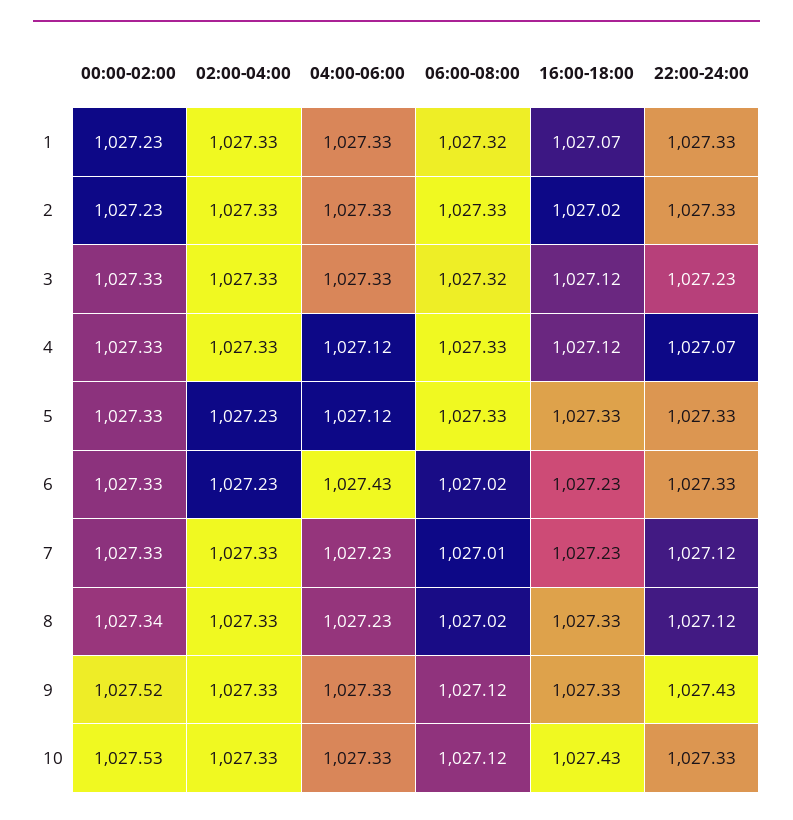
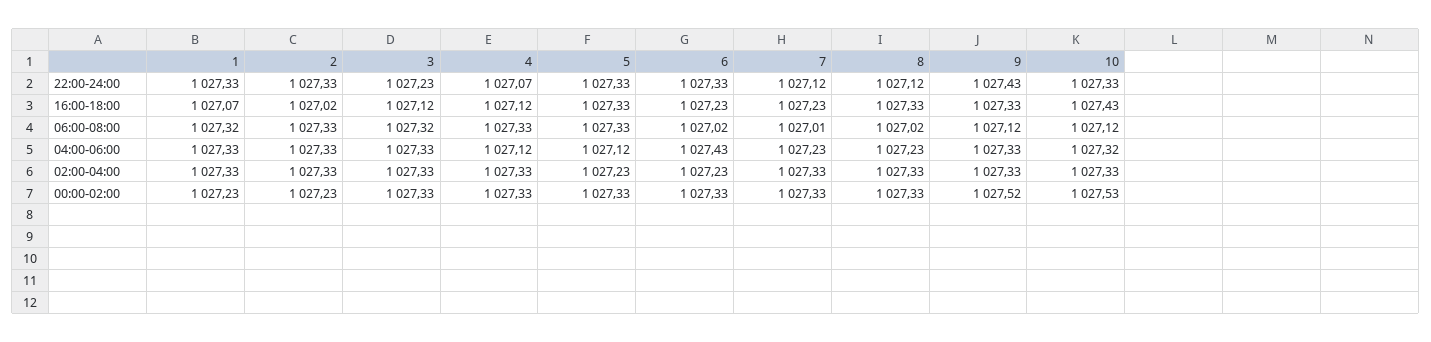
  {
    "00:00-02:00": {
      "1": 1027.23,
      "2": 1027.23,
      "3": 1027.33,
      "4": 1027.33,
      "5": 1027.33,
      "6": 1027.33,
      "7": 1027.33,
-     "8": 1027.34,
+     "8": 1027.33,
      "9": 1027.52,
      "10": 1027.53
    },
    "02:00-04:00": {
      "1": 1027.33,
      "2": 1027.33,
      "3": 1027.33,
      "4": 1027.33,
      "5": 1027.23,
      "6": 1027.23,
      "7": 1027.33,
      "8": 1027.33,
      "9": 1027.33,
      "10": 1027.33
    },
    "04:00-06:00": {
      "1": 1027.33,
      "2": 1027.33,
      "3": 1027.33,
      "4": 1027.12,
      "5": 1027.12,
      "6": 1027.43,
      "7": 1027.23,
      "8": 1027.23,
      "9": 1027.33,
-     "10": 1027.33
+     "10": 1027.32
    },
    "06:00-08:00": {
      "1": 1027.32,
      "2": 1027.33,
      "3": 1027.32,
      "4": 1027.33,
      "5": 1027.33,
      "6": 1027.02,
      "7": 1027.01,
      "8": 1027.02,
      "9": 1027.12,
      "10": 1027.12
    },
    "16:00-18:00": {
      "1": 1027.07,
      "2": 1027.02,
      "3": 1027.12,
      "4": 1027.12,
      "5": 1027.33,
      "6": 1027.23,
      "7": 1027.23,
      "8": 1027.33,
      "9": 1027.33,
      "10": 1027.43
    },
    "22:00-24:00": {
      "1": 1027.33,
      "2": 1027.33,
      "3": 1027.23,
      "4": 1027.07,
      "5": 1027.33,
      "6": 1027.33,
      "7": 1027.12,
      "8": 1027.12,
      "9": 1027.43,
      "10": 1027.33
    }
  }

